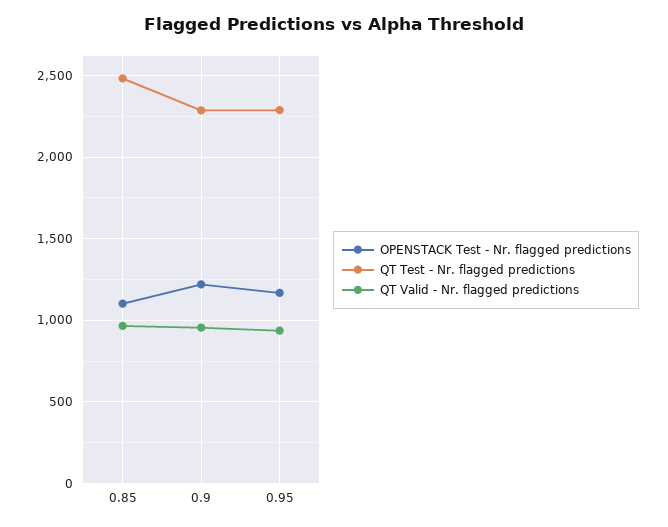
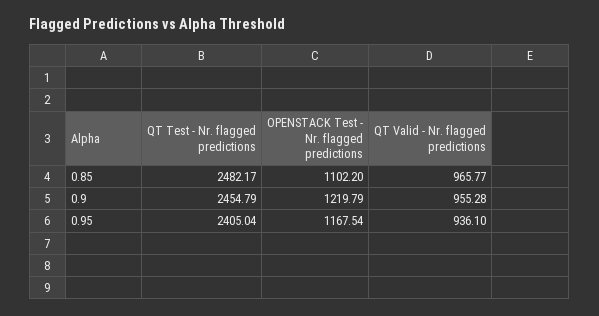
  {
    "OPENSTACK Test - Nr. flagged predictions": {
      "0.85": 1102.2,
      "0.9": 1219.79,
      "0.95": 1167.54
    },
    "QT Test - Nr. flagged predictions": {
      "0.85": 2482.17,
-     "0.9": 2300,
+     "0.9": 2454.79,
-     "0.95": 2300
+     "0.95": 2405.04
    },
    "QT Valid - Nr. flagged predictions": {
      "0.85": 965.77,
      "0.9": 955.28,
      "0.95": 936.1
    }
  }

